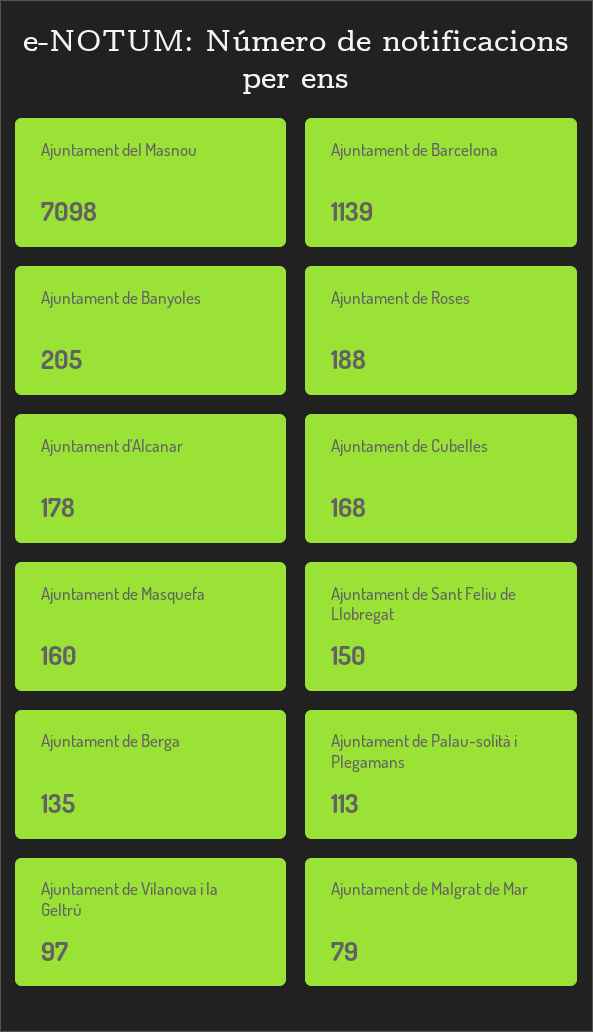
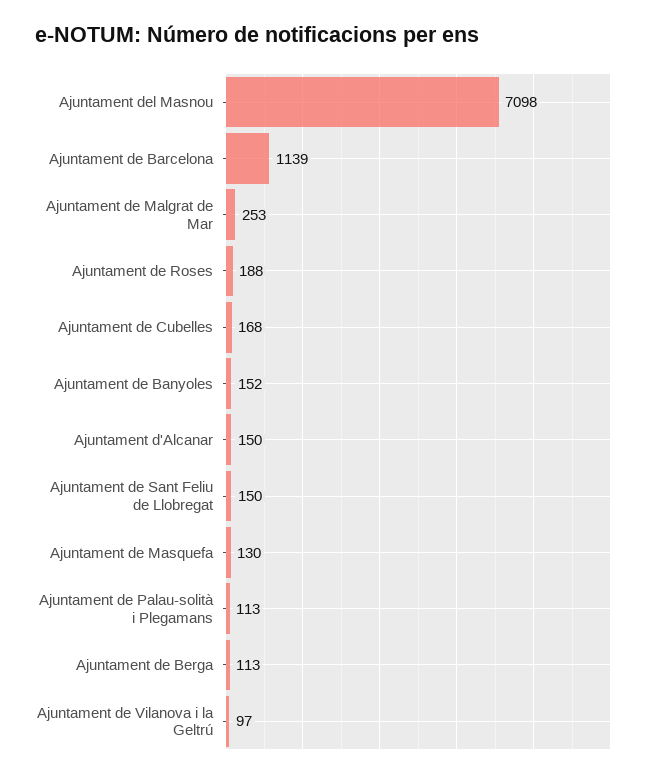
  {
    "Ajuntament del Masnou": 7098,
    "Ajuntament de Barcelona": 1139,
-   "Ajuntament de Banyoles": 205,
+   "Ajuntament de Banyoles": 152,
    "Ajuntament de Roses": 188,
-   "Ajuntament d'Alcanar": 178,
+   "Ajuntament d'Alcanar": 150,
    "Ajuntament de Cubelles": 168,
-   "Ajuntament de Masquefa": 160,
+   "Ajuntament de Masquefa": 130,
    "Ajuntament de Sant Feliu de Llobregat": 150,
-   "Ajuntament de Berga": 135,
+   "Ajuntament de Berga": 113,
    "Ajuntament de Palau-solità i Plegamans": 113,
    "Ajuntament de Vilanova i la Geltrú": 97,
-   "Ajuntament de Malgrat de Mar": 79
+   "Ajuntament de Malgrat de Mar": 253
  }

